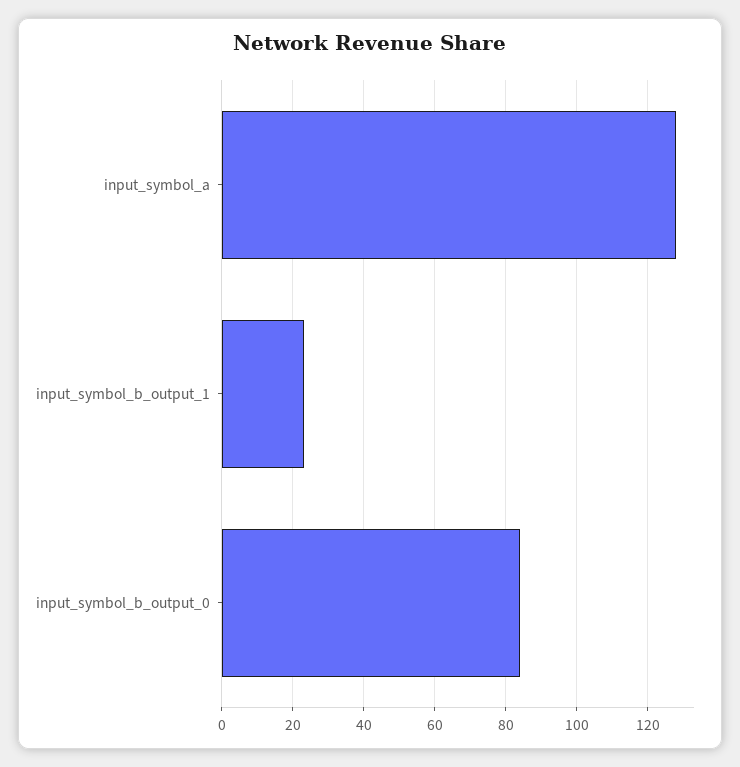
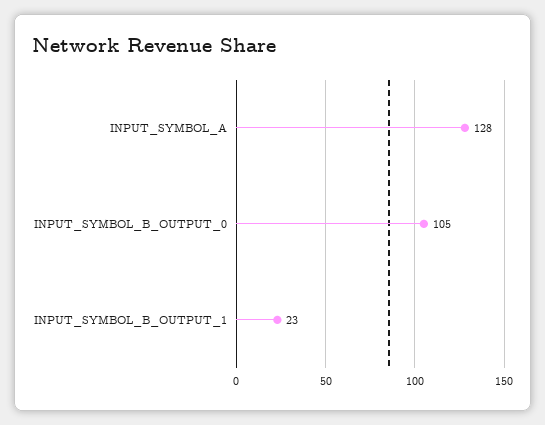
  {
    "input_symbol_a": 128,
    "input_symbol_b_output_1": 23,
-   "input_symbol_b_output_0": 85
+   "input_symbol_b_output_0": 105
  }

